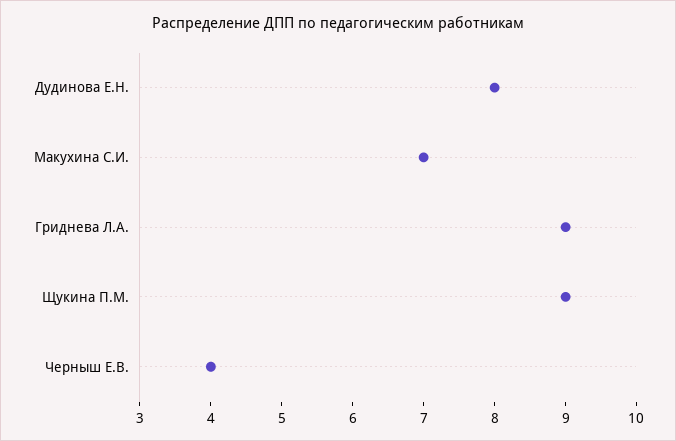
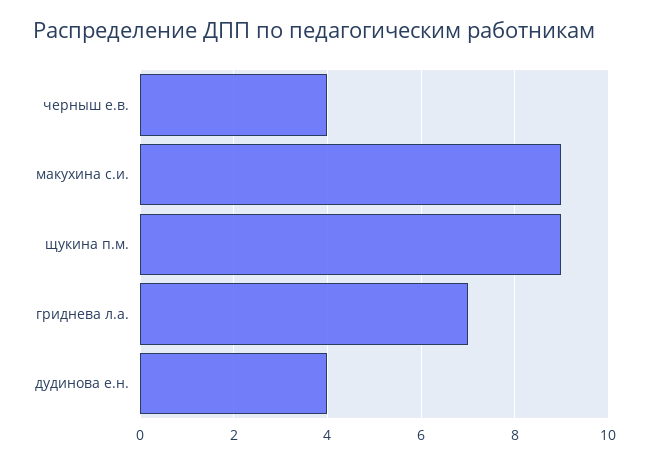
  {
-   "Дудинова Е.Н.": 8,
+   "Дудинова Е.Н.": 4,
-   "Макухина С.И.": 7,
+   "Макухина С.И.": 9,
-   "Гриднева Л.А.": 9,
+   "Гриднева Л.А.": 7,
    "Щукина П.М.": 9,
    "Черныш Е.В.": 4
  }

